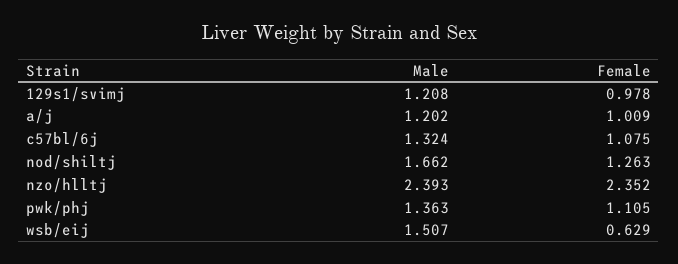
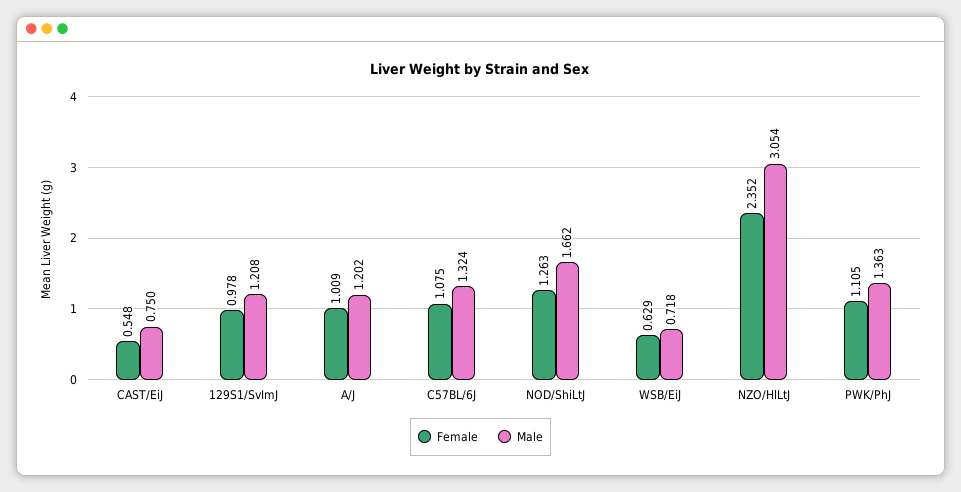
  {
    "Male": {
      "129s1/svimj": 1.208,
      "a/j": 1.202,
      "c57bl/6j": 1.324,
      "nod/shiltj": 1.662,
-     "nzo/hlltj": 2.393,
+     "nzo/hlltj": 3.054,
      "pwk/phj": 1.363,
-     "wsb/eij": 1.507
+     "wsb/eij": 0.718,
+     "CAST/EiJ": 0.75
    },
    "Female": {
      "129s1/svimj": 0.978,
      "a/j": 1.009,
      "c57bl/6j": 1.075,
      "nod/shiltj": 1.263,
      "nzo/hlltj": 2.352,
      "pwk/phj": 1.105,
-     "wsb/eij": 0.629
+     "wsb/eij": 0.629,
+     "CAST/EiJ": 0.548
    }
  }

